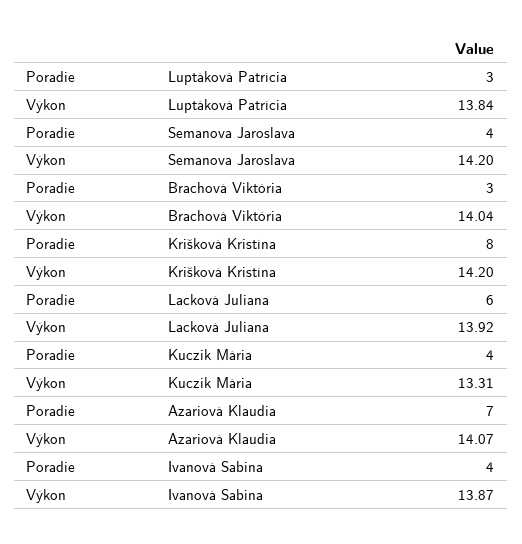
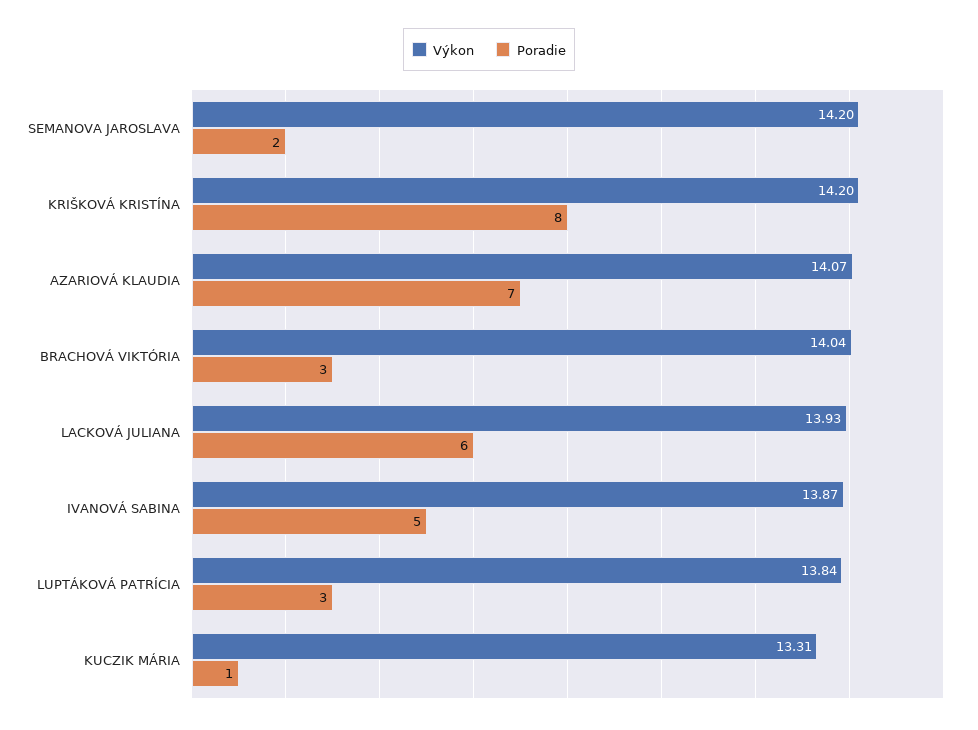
  {
    "Poradie": {
      "Luptáková Patrícia": 3,
-     "Semanova Jaroslava": 4,
+     "Semanova Jaroslava": 2,
      "Brachová Viktória": 3,
      "Krišková Kristína": 8,
      "Lacková Juliana": 6,
-     "Kuczik Mária": 4,
+     "Kuczik Mária": 1,
      "Azariová Klaudia": 7,
-     "Ivanová Sabina": 4
+     "Ivanová Sabina": 5
    },
    "Výkon": {
      "Luptáková Patrícia": 13.84,
      "Semanova Jaroslava": 14.2,
      "Brachová Viktória": 14.04,
      "Krišková Kristína": 14.2,
-     "Lacková Juliana": 13.92,
+     "Lacková Juliana": 13.93,
      "Kuczik Mária": 13.31,
      "Azariová Klaudia": 14.07,
      "Ivanová Sabina": 13.87
    }
  }

